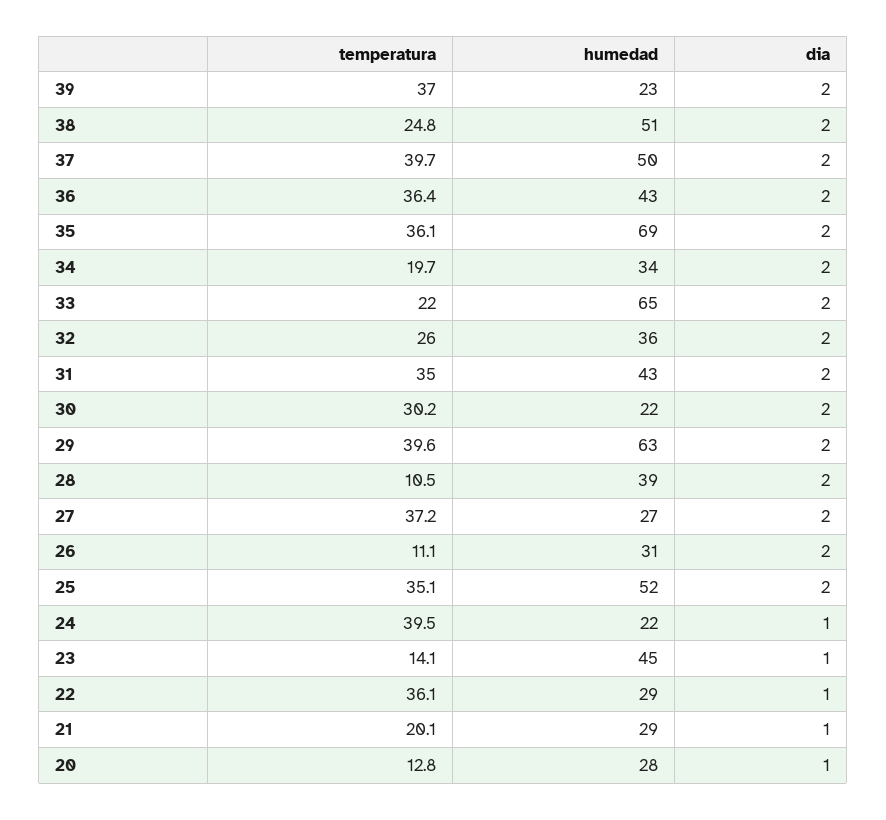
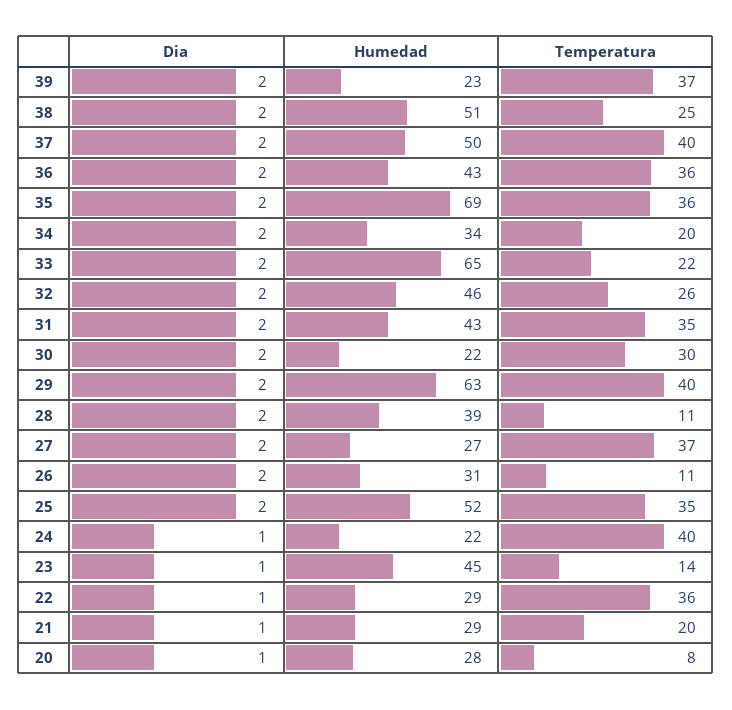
  {
    "temperatura": {
      "39": 37,
      "38": 24.8,
      "37": 39.7,
      "36": 36.4,
      "35": 36.1,
      "34": 19.7,
      "33": 22,
      "32": 26,
      "31": 35,
      "30": 30.2,
      "29": 39.6,
      "28": 10.5,
      "27": 37.2,
      "26": 11.1,
      "25": 35.1,
      "24": 39.5,
      "23": 14.1,
      "22": 36.1,
      "21": 20.1,
-     "20": 12.8
+     "20": 8
    },
    "humedad": {
      "39": 23,
      "38": 51,
      "37": 50,
      "36": 43,
      "35": 69,
      "34": 34,
      "33": 65,
-     "32": 36,
+     "32": 46,
      "31": 43,
      "30": 22,
      "29": 63,
      "28": 39,
      "27": 27,
      "26": 31,
      "25": 52,
      "24": 22,
      "23": 45,
      "22": 29,
      "21": 29,
      "20": 28
    },
    "dia": {
      "39": 2,
      "38": 2,
      "37": 2,
      "36": 2,
      "35": 2,
      "34": 2,
      "33": 2,
      "32": 2,
      "31": 2,
      "30": 2,
      "29": 2,
      "28": 2,
      "27": 2,
      "26": 2,
      "25": 2,
      "24": 1,
      "23": 1,
      "22": 1,
      "21": 1,
      "20": 1
    }
  }

